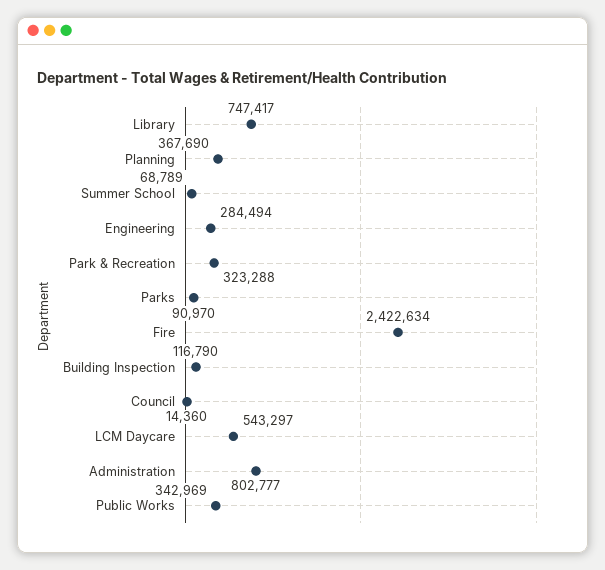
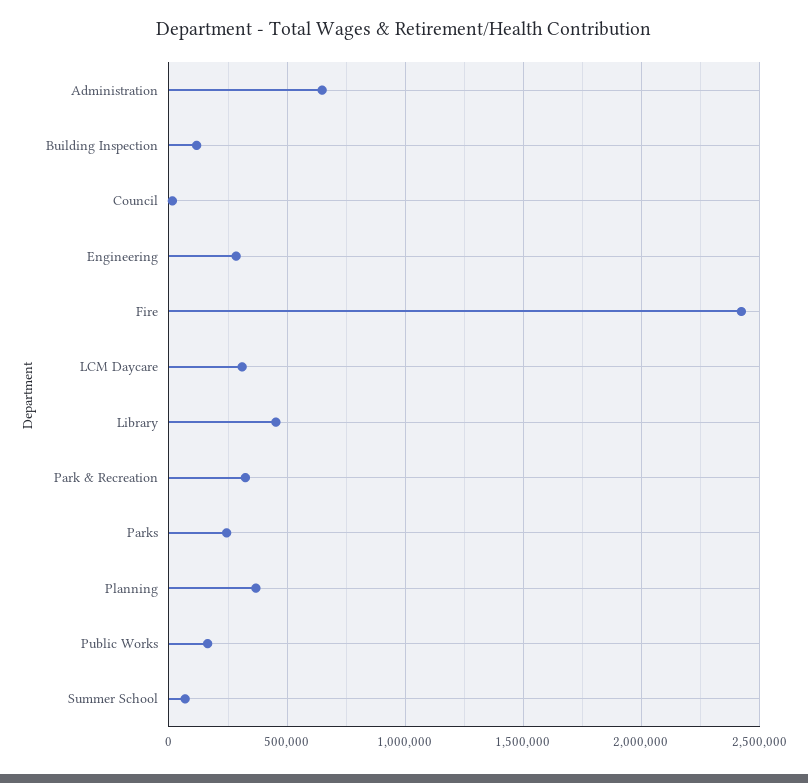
  {
-   "Library": 747417,
+   "Library": 450000,
    "Planning": 367690,
    "Summer School": 68789,
    "Engineering": 284494,
    "Park & Recreation": 323288,
-   "Parks": 90970,
+   "Parks": 250000,
    "Fire": 2422634,
    "Building Inspection": 116790,
    "Council": 14360,
-   "LCM Daycare": 543297,
+   "LCM Daycare": 300000,
-   "Administration": 802777,
+   "Administration": 650000,
-   "Public Works": 342969
+   "Public Works": 150000
  }

